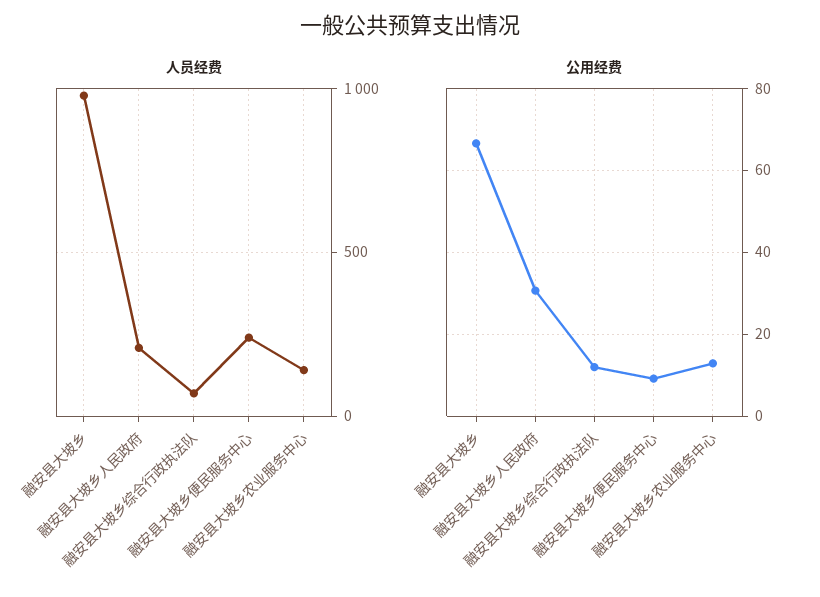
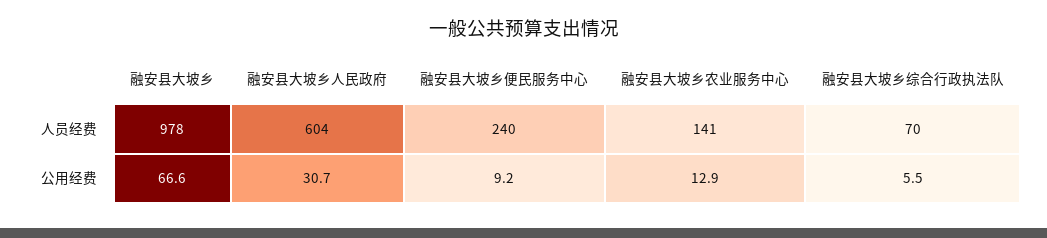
  {
    "人员经费": {
      "融安县大坡乡": 978,
-     "融安县大坡乡人民政府": 200,
+     "融安县大坡乡人民政府": 604,
      "融安县大坡乡综合行政执法队": 70,
      "融安县大坡乡便民服务中心": 240,
      "融安县大坡乡农业服务中心": 141
    },
    "公用经费": {
      "融安县大坡乡": 66.6,
      "融安县大坡乡人民政府": 30.7,
-     "融安县大坡乡综合行政执法队": 12,
+     "融安县大坡乡综合行政执法队": 5.5,
      "融安县大坡乡便民服务中心": 9.2,
      "融安县大坡乡农业服务中心": 12.9
    }
  }

